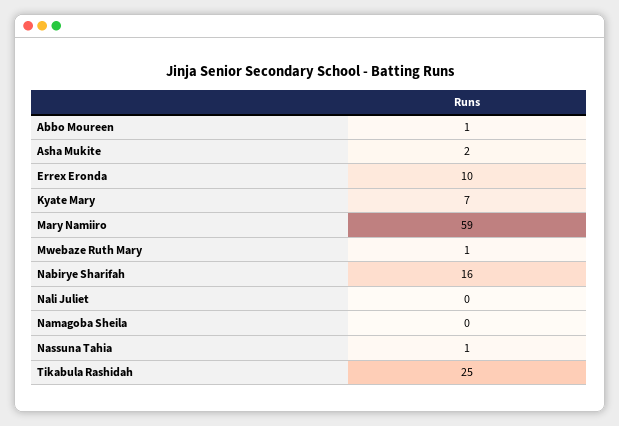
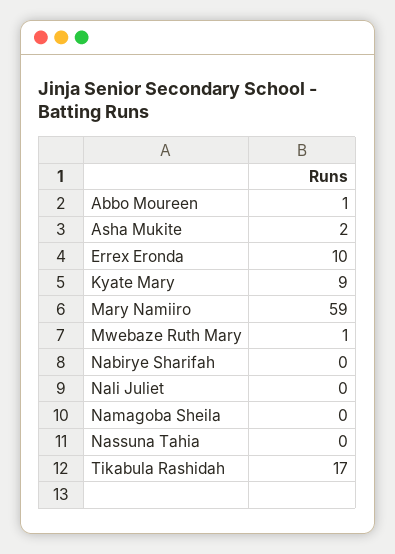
  {
    "Abbo Moureen": 1,
    "Asha Mukite": 2,
    "Errex Eronda": 10,
-   "Kyate Mary": 7,
+   "Kyate Mary": 9,
    "Mary Namiiro": 59,
    "Mwebaze Ruth Mary": 1,
-   "Nabirye Sharifah": 16,
+   "Nabirye Sharifah": 0,
    "Nali Juliet": 0,
    "Namagoba Sheila": 0,
-   "Nassuna Tahia": 1,
+   "Nassuna Tahia": 0,
-   "Tikabula Rashidah": 25
+   "Tikabula Rashidah": 17
  }

